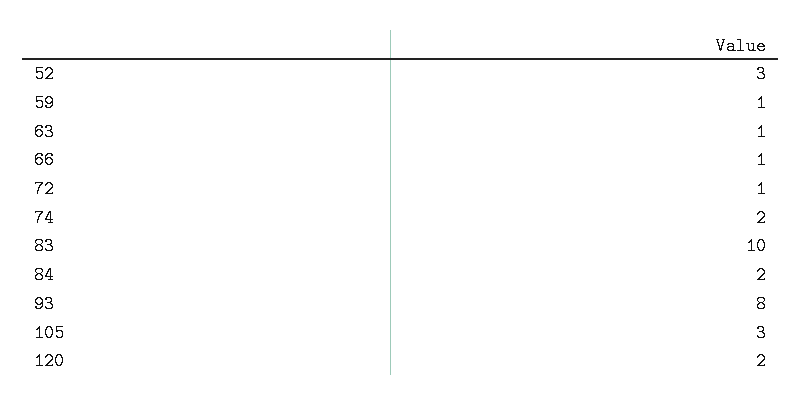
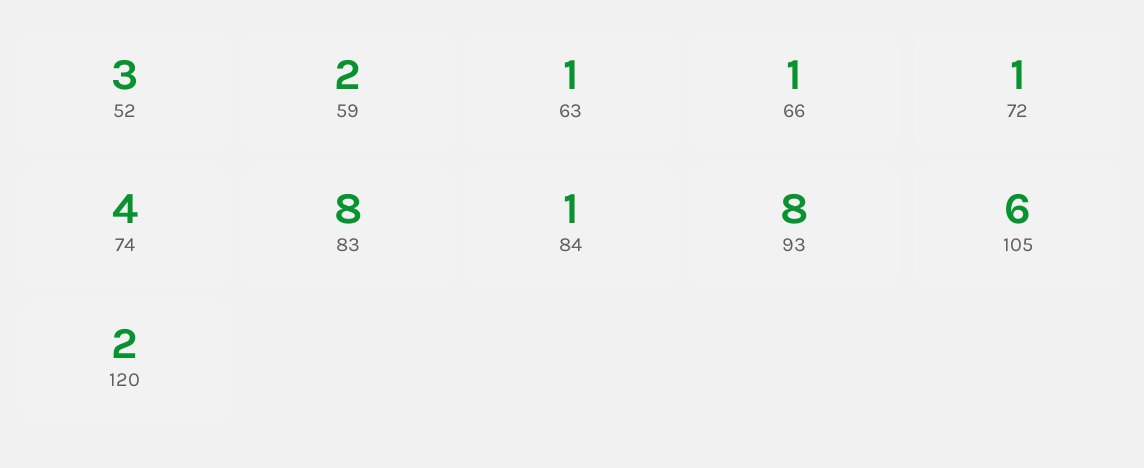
  {
    "52": 3,
-   "59": 1,
+   "59": 2,
    "63": 1,
    "66": 1,
    "72": 1,
-   "74": 2,
+   "74": 4,
-   "83": 10,
+   "83": 8,
-   "84": 2,
+   "84": 1,
    "93": 8,
-   "105": 3,
+   "105": 6,
    "120": 2
  }

